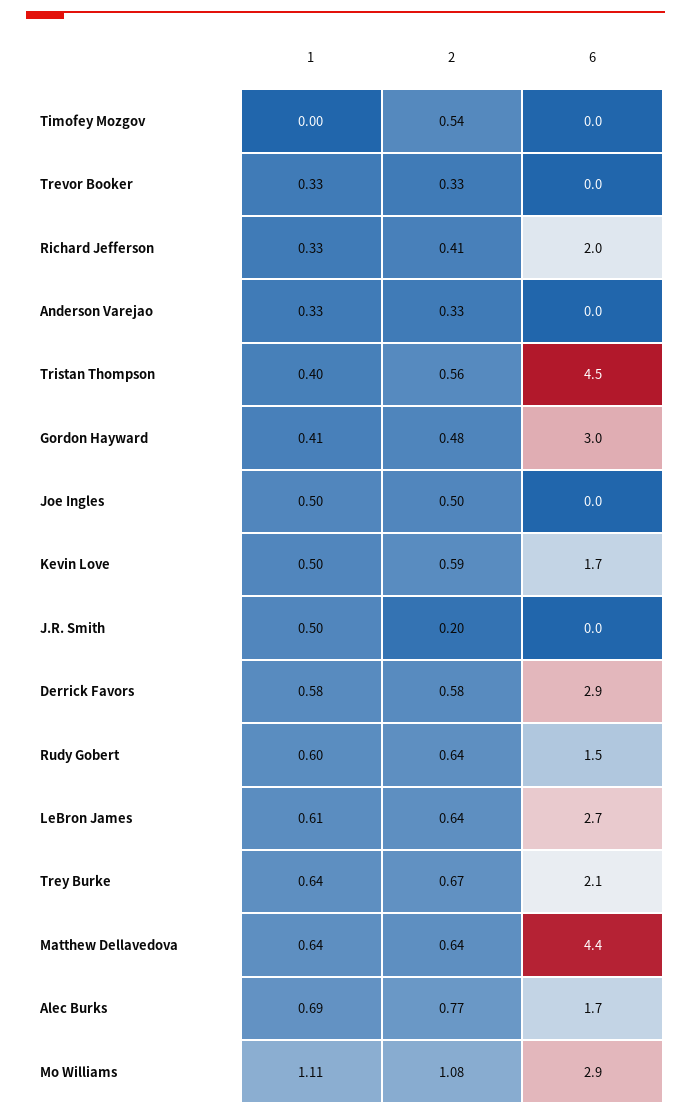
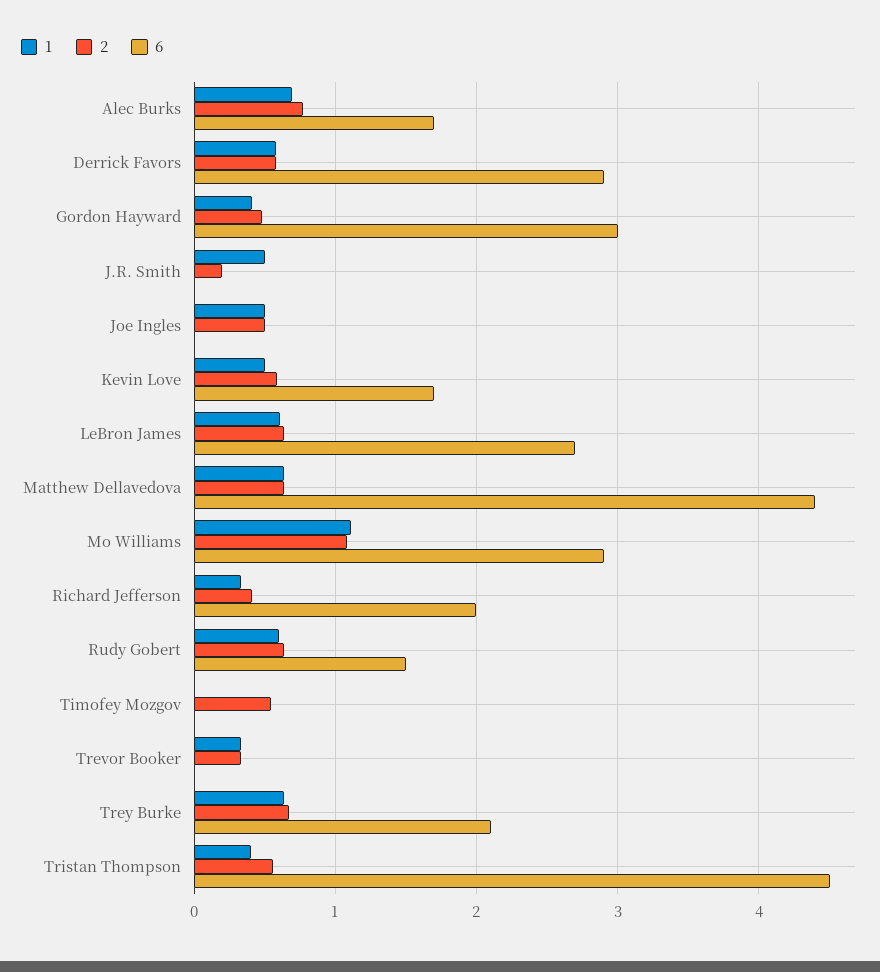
  {
    "1": {
      "Timofey Mozgov": 0,
      "Trevor Booker": 0.33,
      "Richard Jefferson": 0.33,
-     "Anderson Varejao": 0.33,
      "Tristan Thompson": 0.4,
      "Gordon Hayward": 0.41,
      "Joe Ingles": 0.5,
      "Kevin Love": 0.5,
      "J.R. Smith": 0.5,
      "Derrick Favors": 0.58,
      "Rudy Gobert": 0.6,
      "LeBron James": 0.61,
      "Trey Burke": 0.64,
      "Matthew Dellavedova": 0.64,
      "Alec Burks": 0.69,
      "Mo Williams": 1.11
    },
    "2": {
      "Timofey Mozgov": 0.54,
      "Trevor Booker": 0.33,
      "Richard Jefferson": 0.41,
-     "Anderson Varejao": 0.33,
      "Tristan Thompson": 0.56,
      "Gordon Hayward": 0.48,
      "Joe Ingles": 0.5,
      "Kevin Love": 0.59,
      "J.R. Smith": 0.2,
      "Derrick Favors": 0.58,
      "Rudy Gobert": 0.64,
      "LeBron James": 0.64,
      "Trey Burke": 0.67,
      "Matthew Dellavedova": 0.64,
      "Alec Burks": 0.77,
      "Mo Williams": 1.08
    },
    "6": {
      "Timofey Mozgov": 0,
      "Trevor Booker": 0,
      "Richard Jefferson": 2,
-     "Anderson Varejao": 0,
      "Tristan Thompson": 4.5,
      "Gordon Hayward": 3,
      "Joe Ingles": 0,
      "Kevin Love": 1.7,
      "J.R. Smith": 0,
      "Derrick Favors": 2.9,
      "Rudy Gobert": 1.5,
      "LeBron James": 2.7,
      "Trey Burke": 2.1,
      "Matthew Dellavedova": 4.4,
      "Alec Burks": 1.7,
      "Mo Williams": 2.9
    }
  }

